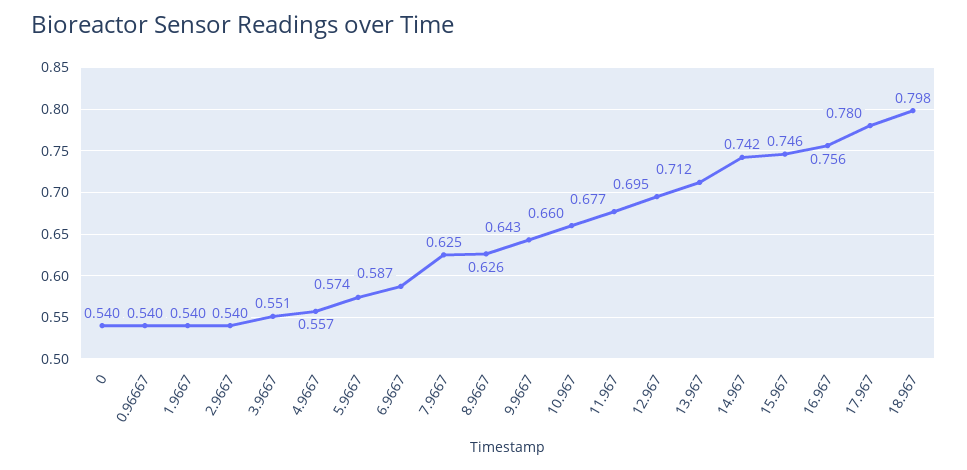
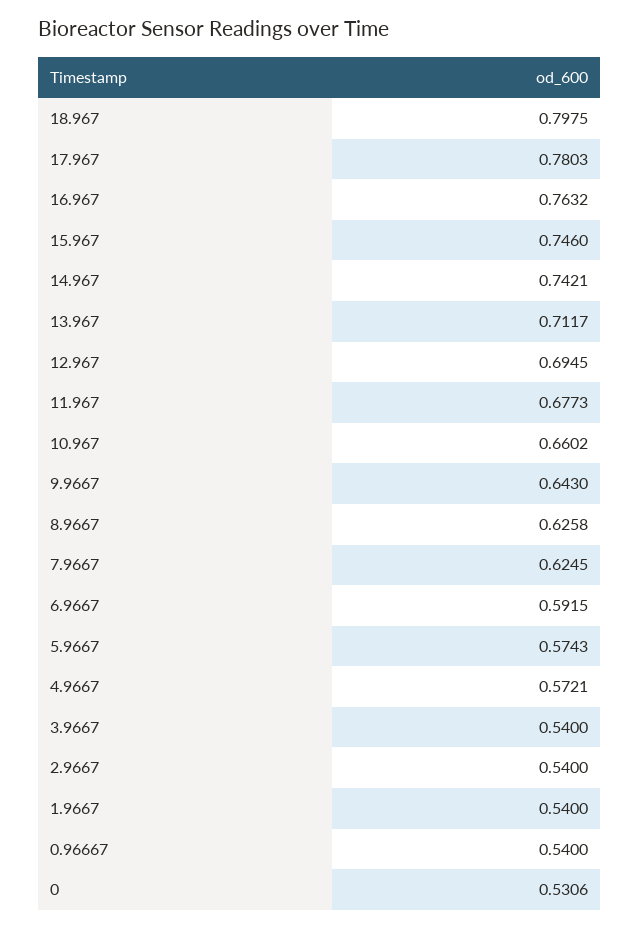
  {
-   "0": 0.54,
+   "0": 0.5306,
    "0.96667": 0.54,
    "1.9667": 0.54,
    "2.9667": 0.54,
-   "3.9667": 0.551,
+   "3.9667": 0.54,
-   "4.9667": 0.557,
+   "4.9667": 0.5721,
    "5.9667": 0.5743,
-   "6.9667": 0.587,
+   "6.9667": 0.5915,
    "7.9667": 0.6245,
    "8.9667": 0.6258,
    "9.9667": 0.643,
    "10.967": 0.6602,
    "11.967": 0.6773,
    "12.967": 0.6945,
    "13.967": 0.7117,
    "14.967": 0.7421,
    "15.967": 0.746,
-   "16.967": 0.756,
+   "16.967": 0.7632,
    "17.967": 0.7803,
    "18.967": 0.7975
  }

